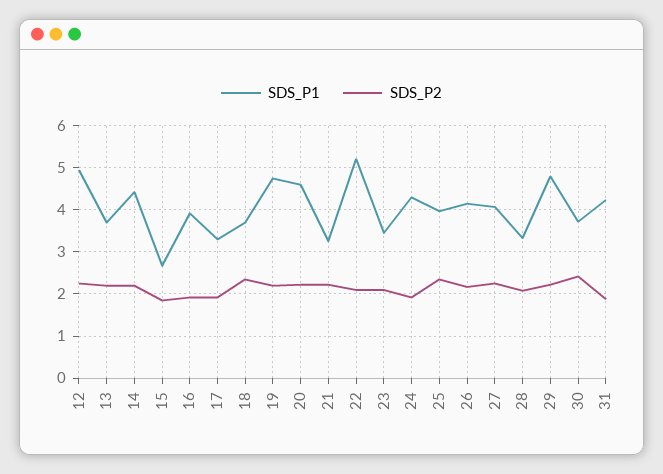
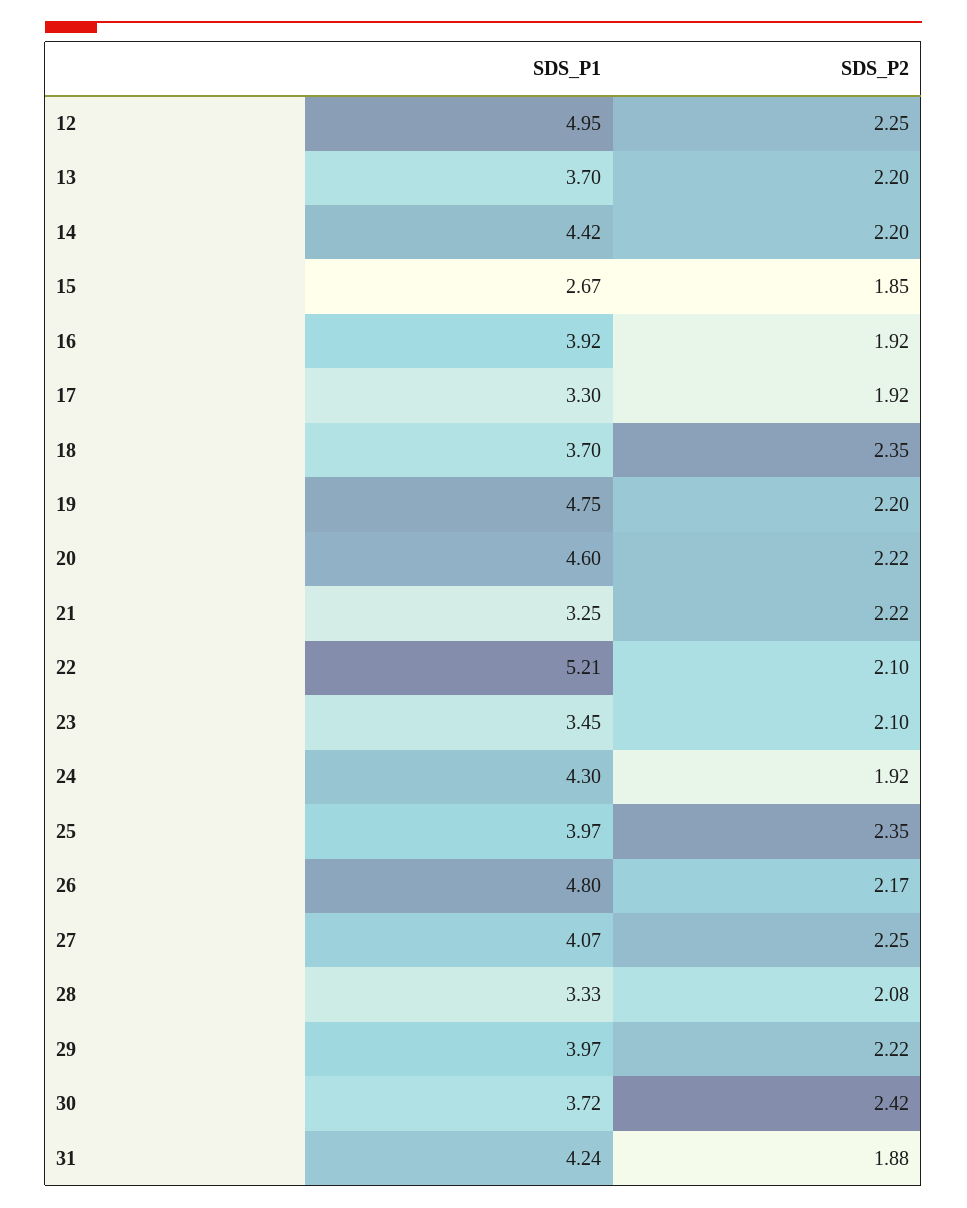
  {
    "SDS_P1": {
      "12": 4.95,
      "13": 3.7,
      "14": 4.42,
      "15": 2.67,
      "16": 3.92,
      "17": 3.3,
      "18": 3.7,
      "19": 4.75,
      "20": 4.6,
      "21": 3.25,
      "22": 5.21,
      "23": 3.45,
      "24": 4.3,
      "25": 3.97,
-     "26": 4.2,
+     "26": 4.8,
      "27": 4.07,
      "28": 3.33,
-     "29": 4.8,
+     "29": 3.97,
      "30": 3.72,
      "31": 4.24
    },
    "SDS_P2": {
      "12": 2.25,
      "13": 2.2,
      "14": 2.2,
      "15": 1.85,
      "16": 1.92,
      "17": 1.92,
      "18": 2.35,
      "19": 2.2,
      "20": 2.22,
      "21": 2.22,
      "22": 2.1,
      "23": 2.1,
      "24": 1.92,
      "25": 2.35,
      "26": 2.17,
      "27": 2.25,
      "28": 2.08,
      "29": 2.22,
      "30": 2.42,
      "31": 1.88
    }
  }

